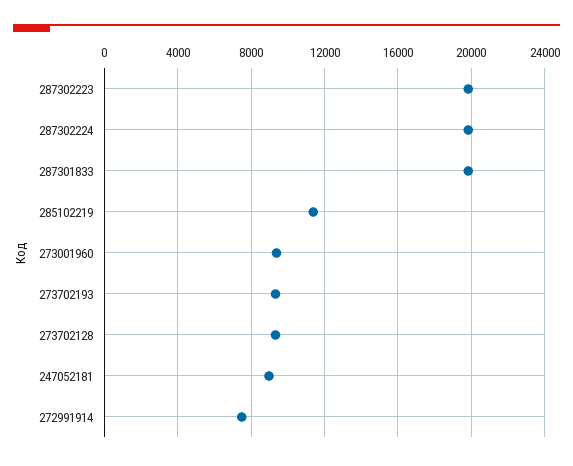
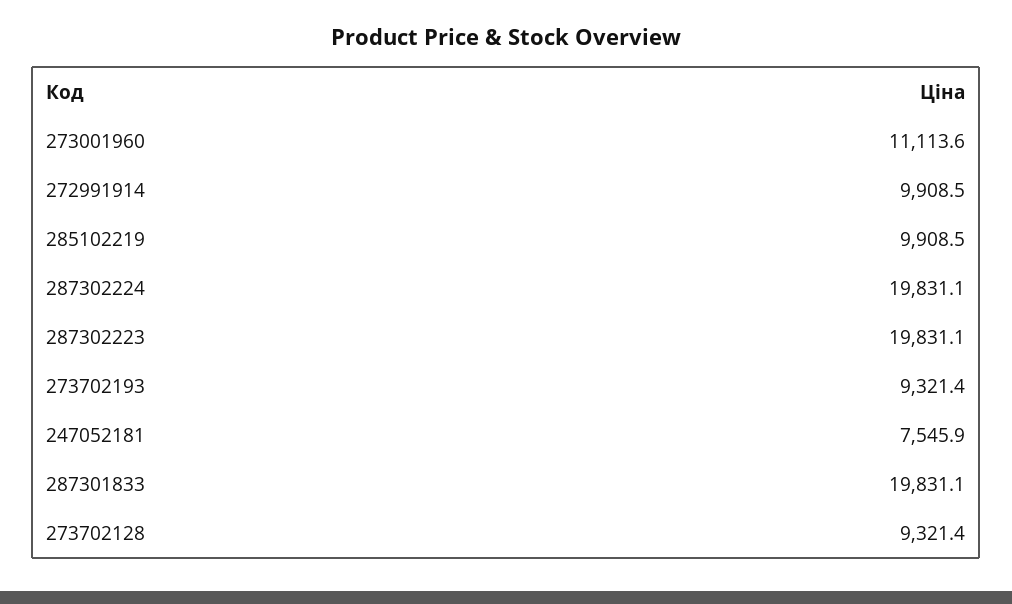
  {
    "287302223": 19831.1,
    "287302224": 19831.1,
    "287301833": 19831.1,
-   "285102219": 11500,
+   "285102219": 9908.5,
-   "273001960": 9500,
+   "273001960": 11113.6,
    "273702193": 9321.4,
    "273702128": 9321.4,
-   "247052181": 9000,
+   "247052181": 7545.9,
-   "272991914": 7500
+   "272991914": 9908.5
  }

